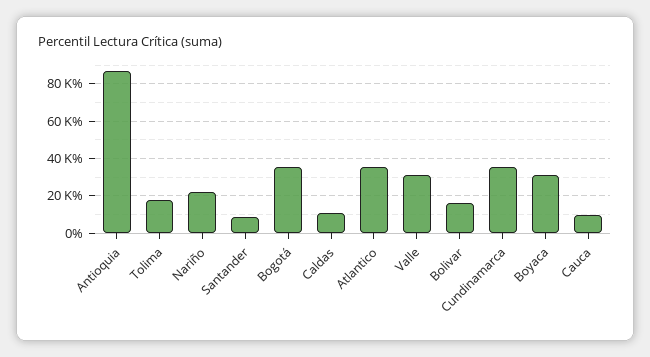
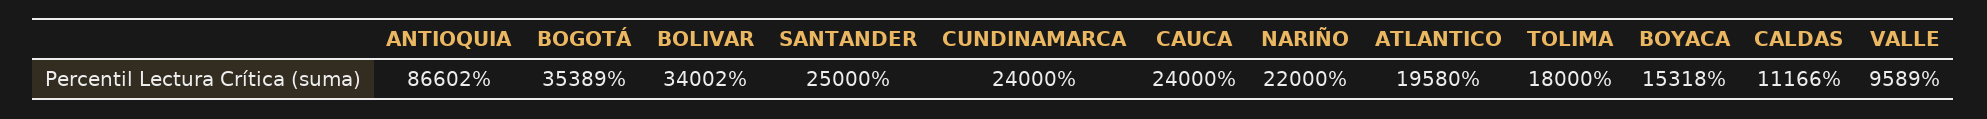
  {
    "Antioquia": 86602,
    "Tolima": 18000,
    "Nariño": 22000,
-   "Santander": 10000,
+   "Santander": 25000,
    "Bogotá": 35389,
    "Caldas": 11166,
-   "Atlantico": 35000,
+   "Atlantico": 19580,
-   "Valle": 30000,
+   "Valle": 9589,
-   "Bolivar": 15000,
+   "Bolivar": 34002,
-   "Cundinamarca": 35000,
+   "Cundinamarca": 24000,
-   "Boyaca": 30000,
+   "Boyaca": 15318,
-   "Cauca": 10000
+   "Cauca": 24000
  }

